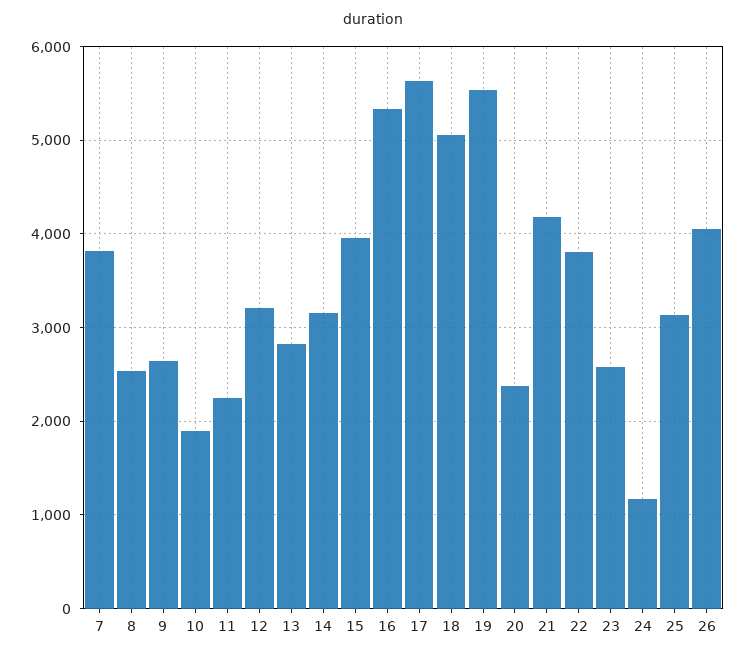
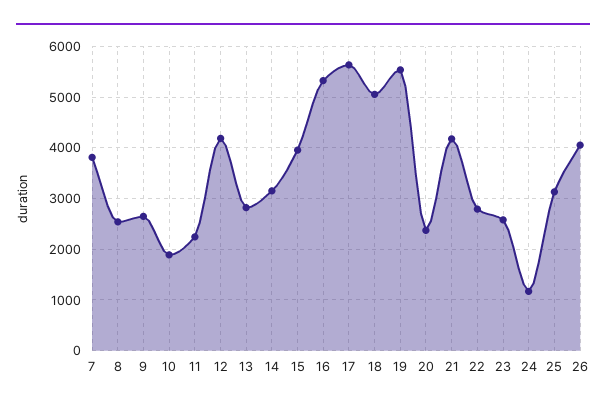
  {
    "7": 3800,
    "8": 2500,
    "9": 2600,
    "10": 1900,
    "11": 2200,
-   "12": 3200,
+   "12": 4200,
    "13": 2800,
    "14": 3200,
    "15": 4000,
    "16": 5300,
    "17": 5600,
    "18": 5100,
    "19": 5500,
    "20": 2400,
    "21": 4200,
-   "22": 3800,
+   "22": 2800,
    "23": 2600,
    "24": 1200,
    "25": 3100,
    "26": 4100
  }

